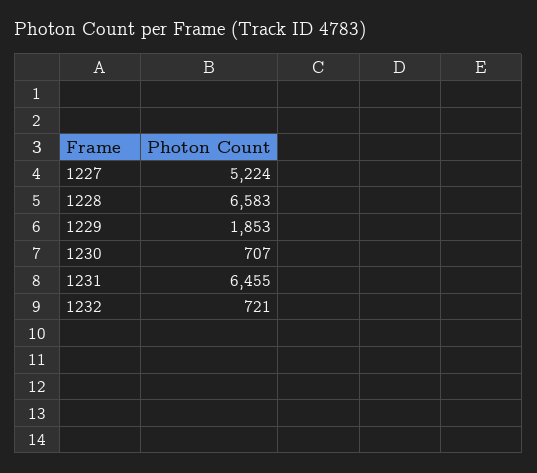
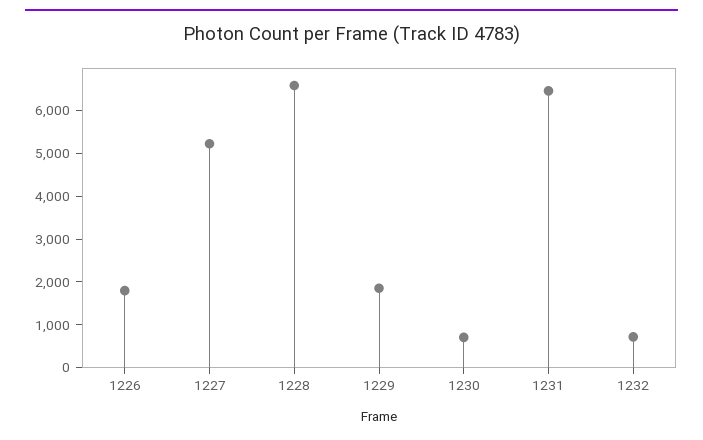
  {
    "1227": 5224,
    "1228": 6583,
    "1229": 1853,
    "1230": 707,
    "1231": 6455,
-   "1232": 721
+   "1232": 721,
+   "1226": 1800
  }

